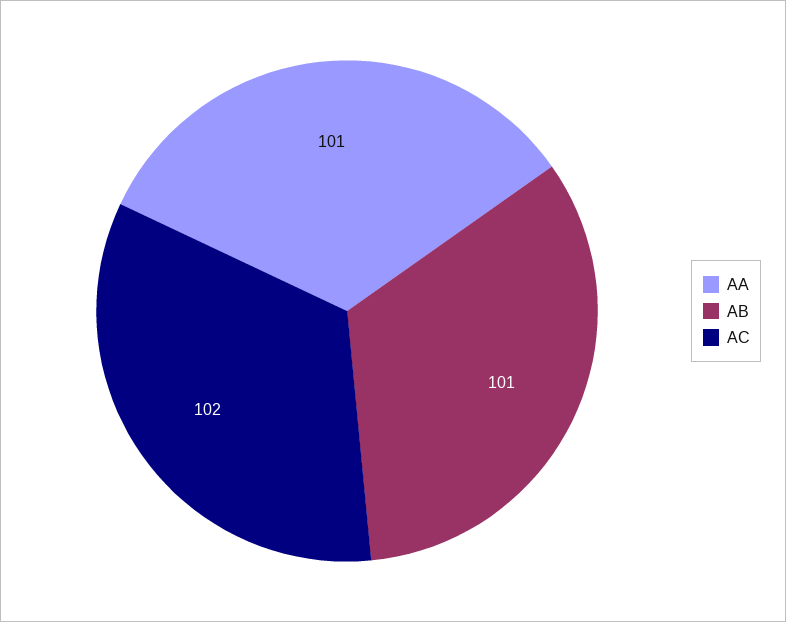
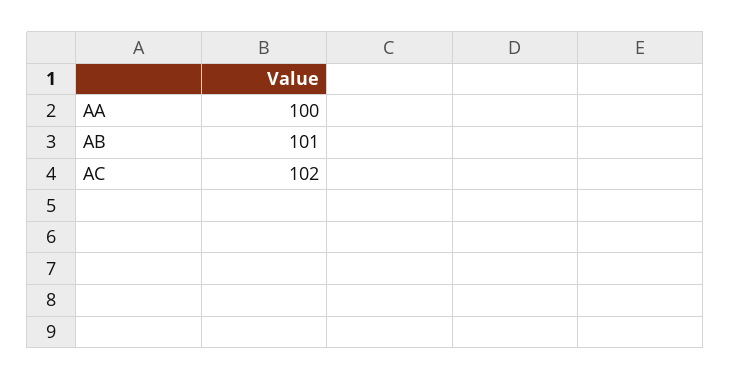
  {
-   "AA": 101,
+   "AA": 100,
    "AB": 101,
    "AC": 102
  }

